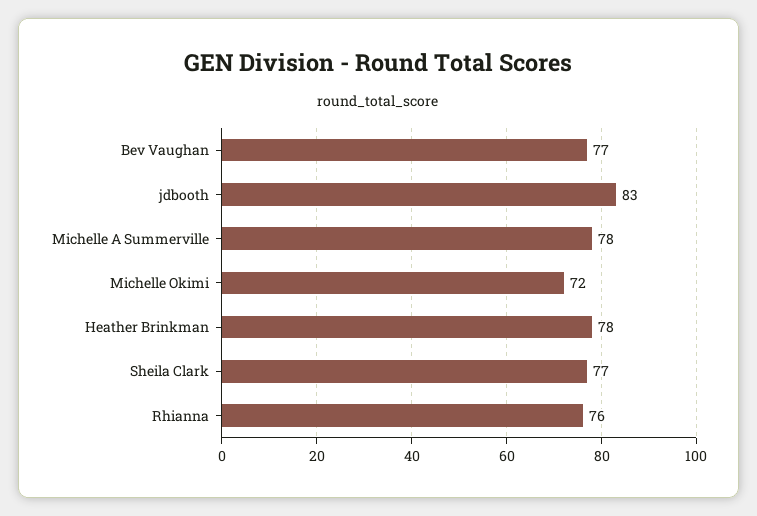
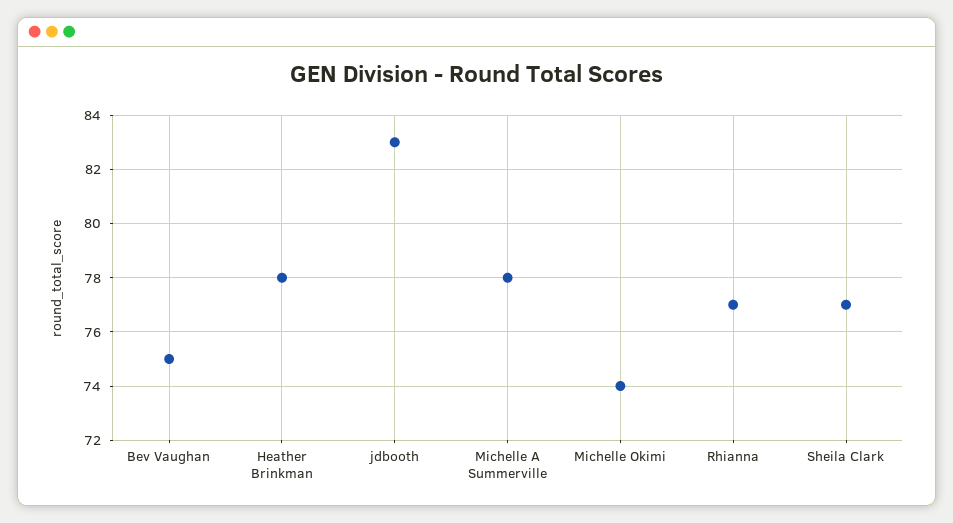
  {
-   "Bev Vaughan": 77,
+   "Bev Vaughan": 75,
    "jdbooth": 83,
    "Michelle A Summerville": 78,
-   "Michelle Okimi": 72,
+   "Michelle Okimi": 74,
    "Heather Brinkman": 78,
    "Sheila Clark": 77,
-   "Rhianna": 76
+   "Rhianna": 77
  }

